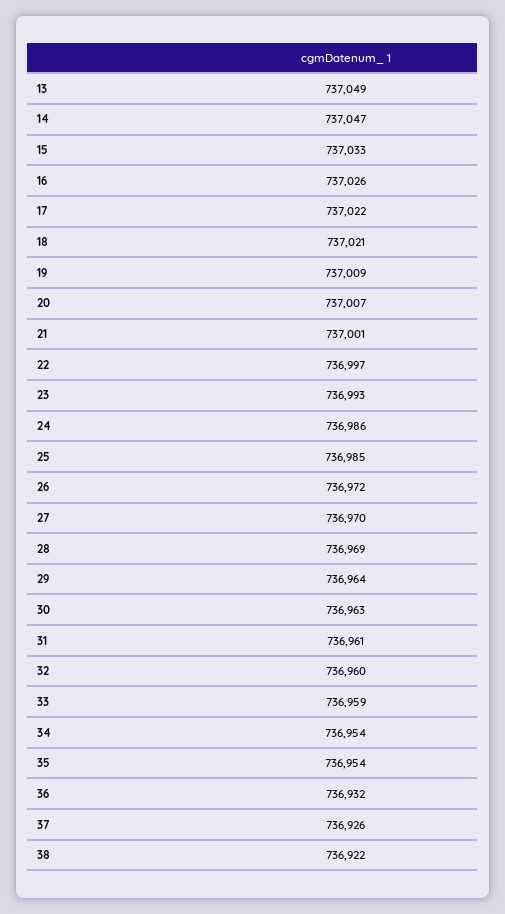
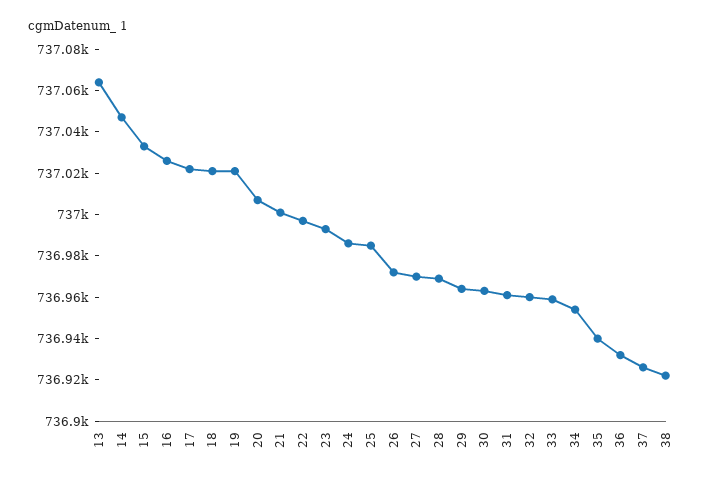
  {
-   "13": 737049,
+   "13": 737065,
    "14": 737047,
    "15": 737033,
    "16": 737026,
    "17": 737022,
    "18": 737021,
-   "19": 737009,
+   "19": 737020,
    "20": 737007,
    "21": 737001,
    "22": 736997,
    "23": 736993,
    "24": 736986,
    "25": 736985,
    "26": 736972,
    "27": 736970,
    "28": 736969,
    "29": 736964,
    "30": 736963,
    "31": 736961,
    "32": 736960,
    "33": 736959,
    "34": 736954,
-   "35": 736954,
+   "35": 736940,
    "36": 736932,
    "37": 736926,
    "38": 736922
  }

